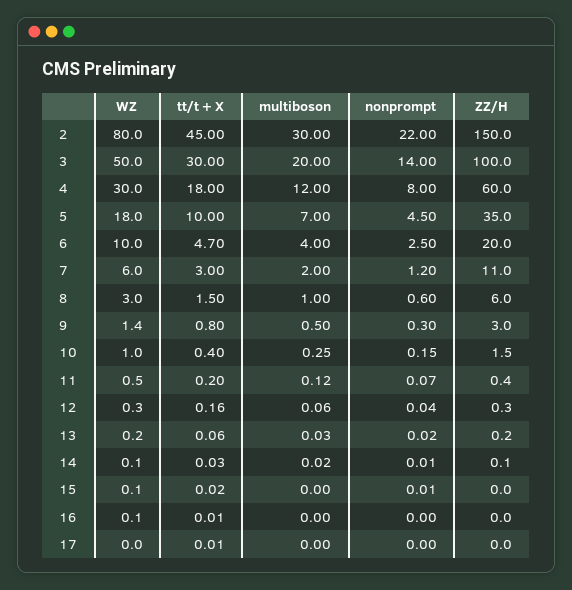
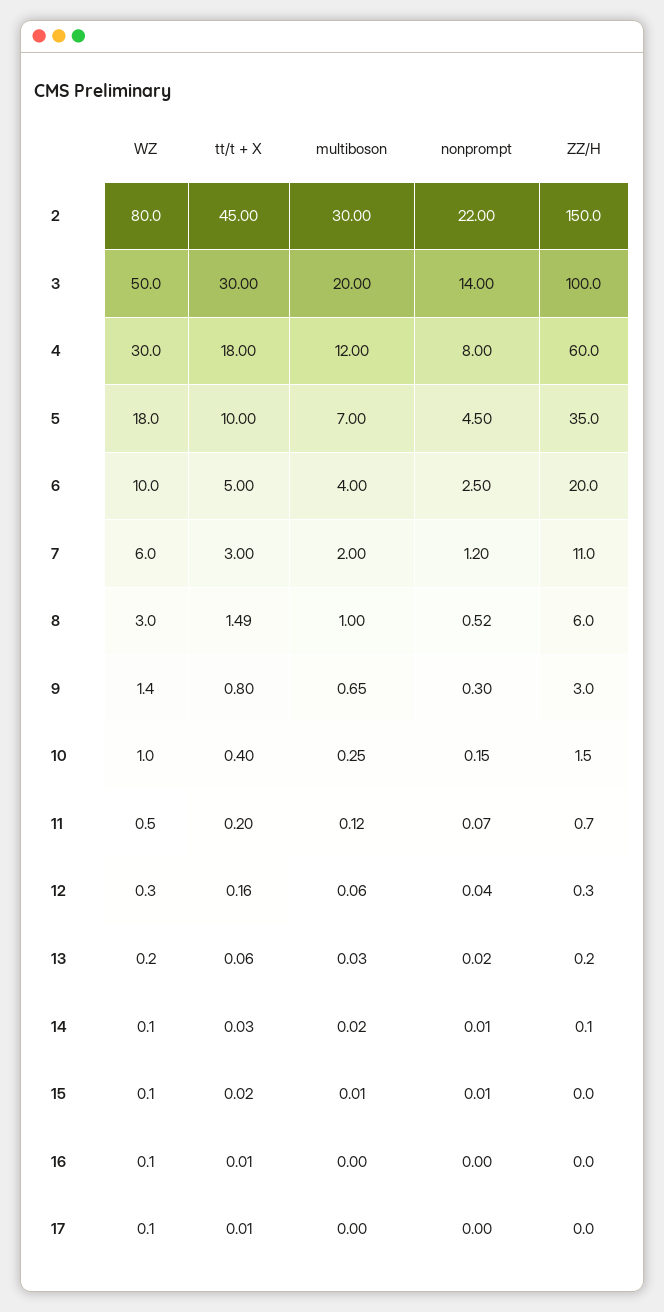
  {
    "WZ": {
      "2": 80,
      "3": 50,
      "4": 30,
      "5": 18,
      "6": 10,
      "7": 6,
      "8": 3,
      "9": 1.4,
      "10": 1,
      "11": 0.5,
      "12": 0.3,
      "13": 0.2,
      "14": 0.1,
      "15": 0.1,
      "16": 0.1,
-     "17": 0
+     "17": 0.1
    },
    "tt/t + X": {
      "2": 45,
      "3": 30,
      "4": 18,
      "5": 10,
-     "6": 4.7,
+     "6": 5,
      "7": 3,
-     "8": 1.5,
+     "8": 1.49,
      "9": 0.8,
      "10": 0.4,
      "11": 0.2,
      "12": 0.16,
      "13": 0.06,
      "14": 0.03,
      "15": 0.02,
      "16": 0.01,
      "17": 0.01
    },
    "multiboson": {
      "2": 30,
      "3": 20,
      "4": 12,
      "5": 7,
      "6": 4,
      "7": 2,
      "8": 1,
-     "9": 0.5,
+     "9": 0.65,
      "10": 0.25,
      "11": 0.12,
      "12": 0.06,
      "13": 0.03,
      "14": 0.02,
-     "15": 0,
+     "15": 0.01,
      "16": 0,
      "17": 0
    },
    "nonprompt": {
      "2": 22,
      "3": 14,
      "4": 8,
      "5": 4.5,
      "6": 2.5,
      "7": 1.2,
-     "8": 0.6,
+     "8": 0.52,
      "9": 0.3,
      "10": 0.15,
      "11": 0.07,
      "12": 0.04,
      "13": 0.02,
      "14": 0.01,
      "15": 0.01,
      "16": 0,
      "17": 0
    },
    "ZZ/H": {
      "2": 150,
      "3": 100,
      "4": 60,
      "5": 35,
      "6": 20,
      "7": 11,
      "8": 6,
      "9": 3,
      "10": 1.5,
-     "11": 0.4,
+     "11": 0.7,
      "12": 0.3,
      "13": 0.2,
      "14": 0.1,
      "15": 0,
      "16": 0,
      "17": 0
    }
  }

